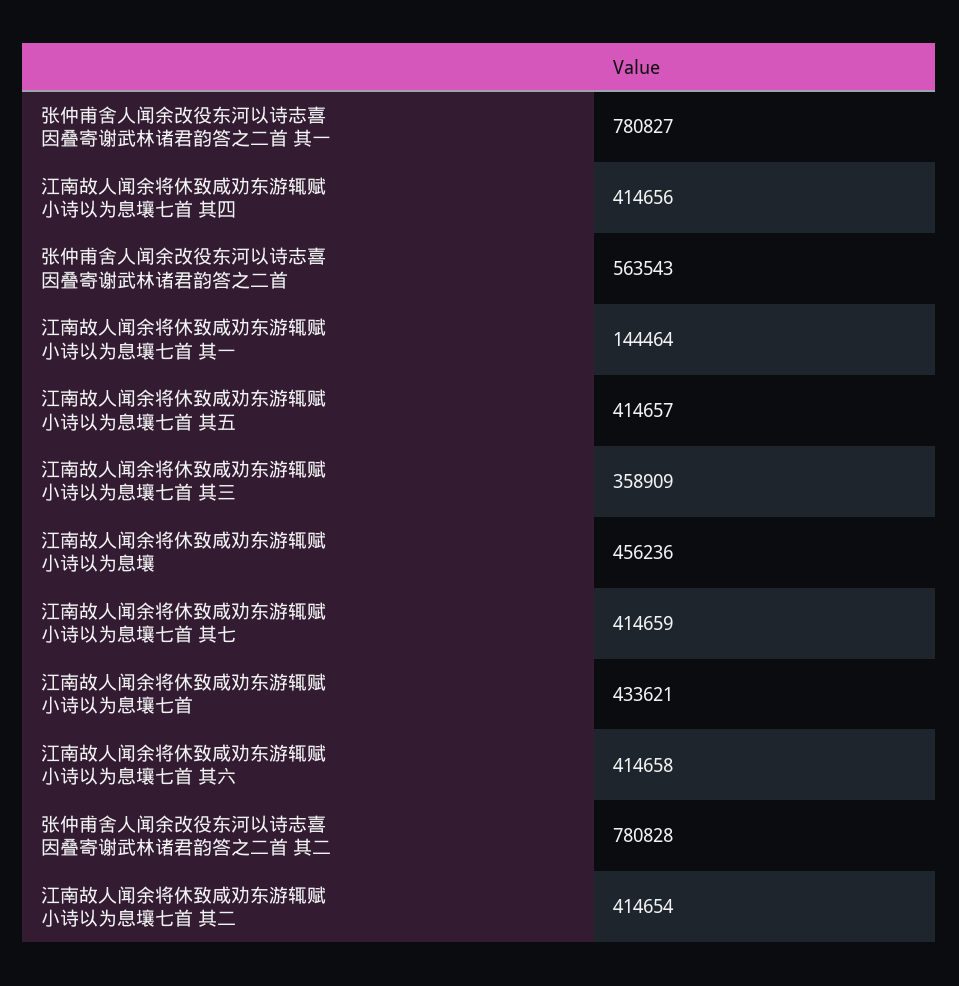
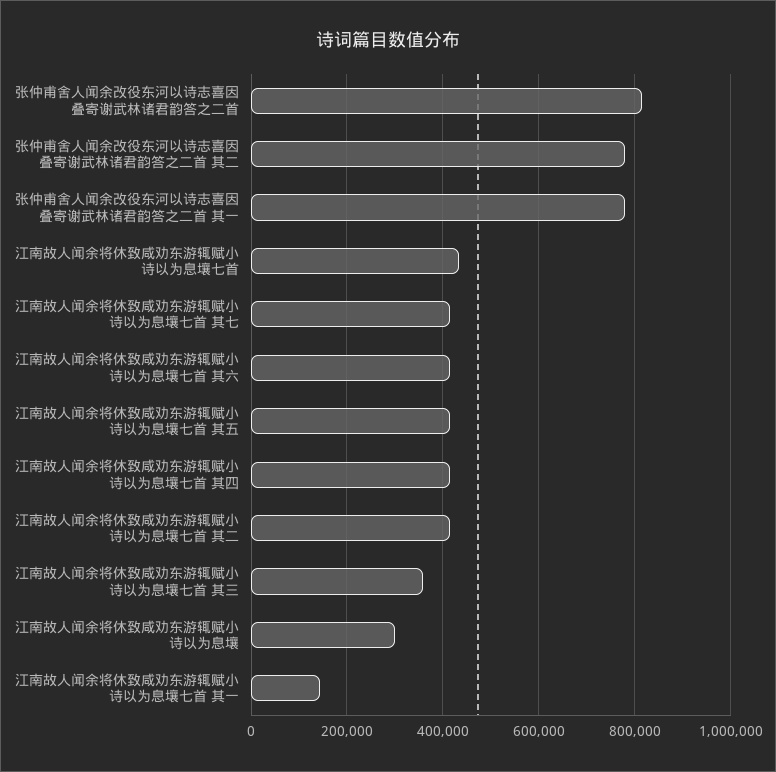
  {
    "张仲甫舍人闻余改役东河以诗志喜因叠寄谢武林诸君韵答之二首 其一": 780827,
    "江南故人闻余将休致咸劝东游辄赋小诗以为息壤七首 其四": 414656,
-   "张仲甫舍人闻余改役东河以诗志喜因叠寄谢武林诸君韵答之二首": 563543,
+   "张仲甫舍人闻余改役东河以诗志喜因叠寄谢武林诸君韵答之二首": 820000,
    "江南故人闻余将休致咸劝东游辄赋小诗以为息壤七首 其一": 144464,
    "江南故人闻余将休致咸劝东游辄赋小诗以为息壤七首 其五": 414657,
    "江南故人闻余将休致咸劝东游辄赋小诗以为息壤七首 其三": 358909,
-   "江南故人闻余将休致咸劝东游辄赋小诗以为息壤": 456236,
+   "江南故人闻余将休致咸劝东游辄赋小诗以为息壤": 300000,
    "江南故人闻余将休致咸劝东游辄赋小诗以为息壤七首 其七": 414659,
    "江南故人闻余将休致咸劝东游辄赋小诗以为息壤七首": 433621,
    "江南故人闻余将休致咸劝东游辄赋小诗以为息壤七首 其六": 414658,
    "张仲甫舍人闻余改役东河以诗志喜因叠寄谢武林诸君韵答之二首 其二": 780828,
    "江南故人闻余将休致咸劝东游辄赋小诗以为息壤七首 其二": 414654
  }

